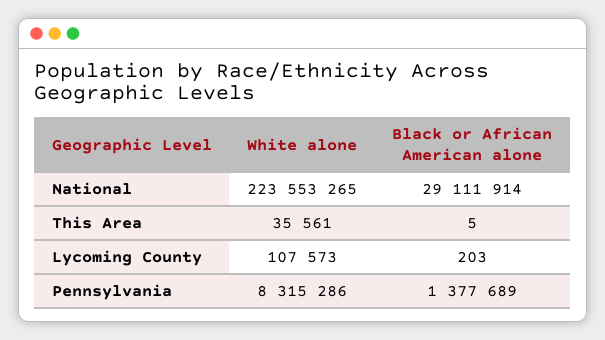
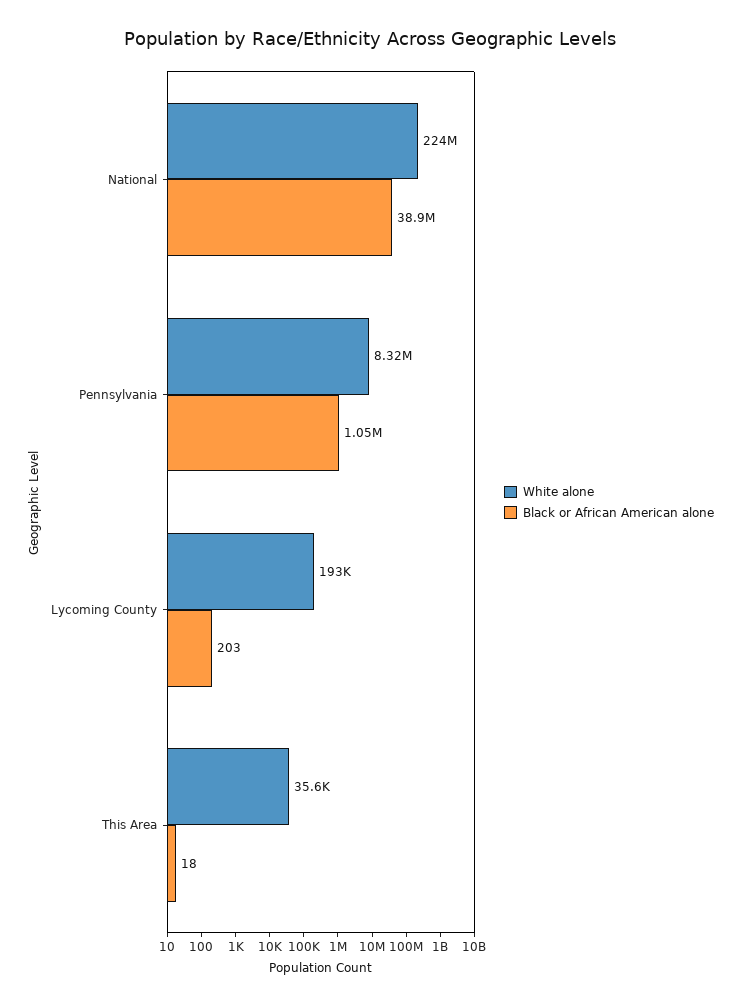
  {
    "White alone": {
      "National": 223553265,
      "This Area": 35561,
-     "Lycoming County": 107573,
+     "Lycoming County": 193000,
      "Pennsylvania": 8315286
    },
    "Black or African American alone": {
-     "National": 29111914,
+     "National": 38900000,
-     "This Area": 5,
+     "This Area": 18,
      "Lycoming County": 203,
-     "Pennsylvania": 1377689
+     "Pennsylvania": 1050000
    }
  }

